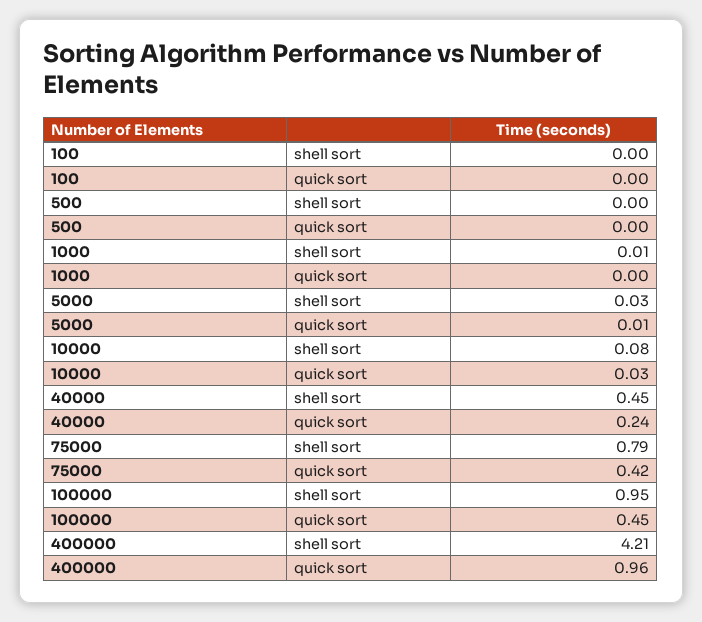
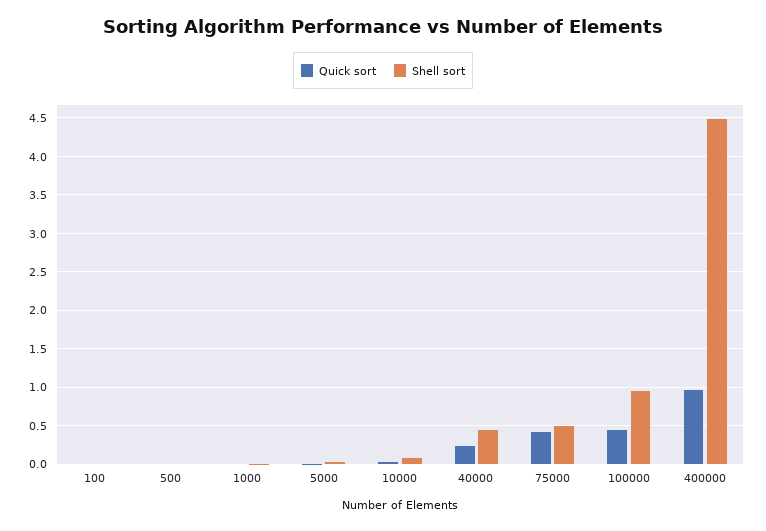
  {
    "shell sort": {
      "100": 0,
      "500": 0,
      "1000": 0.01,
      "5000": 0.03,
      "10000": 0.08,
      "40000": 0.45,
-     "75000": 0.79,
+     "75000": 0.5,
      "100000": 0.95,
-     "400000": 4.21
+     "400000": 4.5
    },
    "quick sort": {
      "100": 0,
      "500": 0,
      "1000": 0,
      "5000": 0.01,
      "10000": 0.03,
      "40000": 0.24,
      "75000": 0.42,
      "100000": 0.45,
      "400000": 0.96
    }
  }

